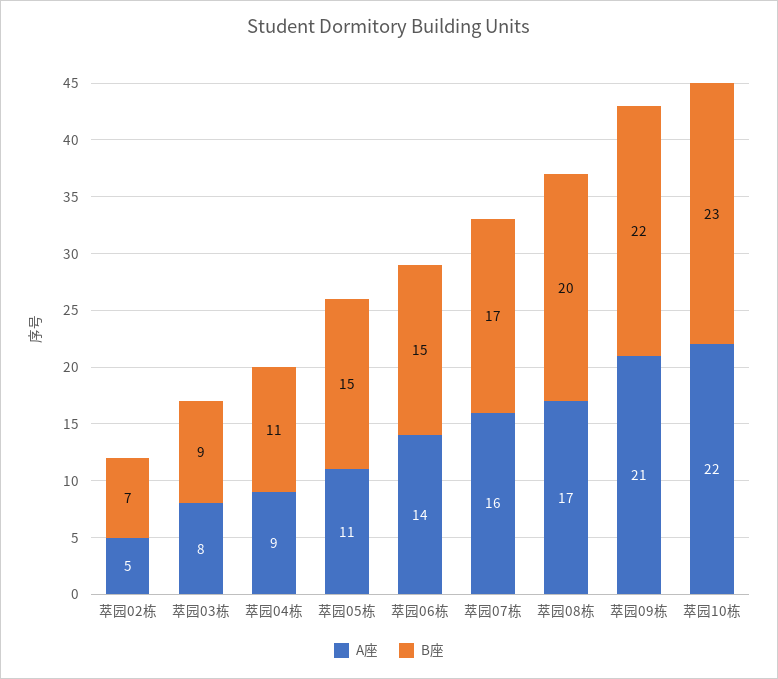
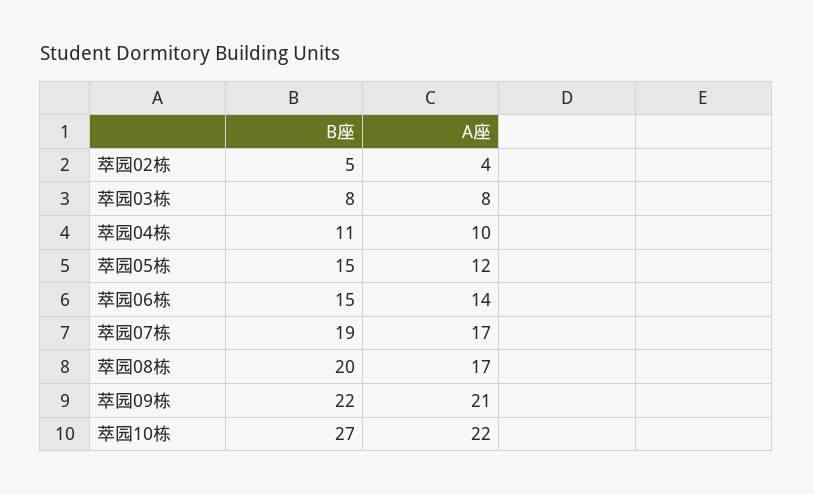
  {
    "A座": {
-     "萃园02栋": 5,
+     "萃园02栋": 4,
      "萃园03栋": 8,
-     "萃园04栋": 9,
+     "萃园04栋": 10,
-     "萃园05栋": 11,
+     "萃园05栋": 12,
      "萃园06栋": 14,
-     "萃园07栋": 16,
+     "萃园07栋": 17,
      "萃园08栋": 17,
      "萃园09栋": 21,
      "萃园10栋": 22
    },
    "B座": {
-     "萃园02栋": 7,
+     "萃园02栋": 5,
-     "萃园03栋": 9,
+     "萃园03栋": 8,
      "萃园04栋": 11,
      "萃园05栋": 15,
      "萃园06栋": 15,
-     "萃园07栋": 17,
+     "萃园07栋": 19,
      "萃园08栋": 20,
      "萃园09栋": 22,
-     "萃园10栋": 23
+     "萃园10栋": 27
    }
  }

